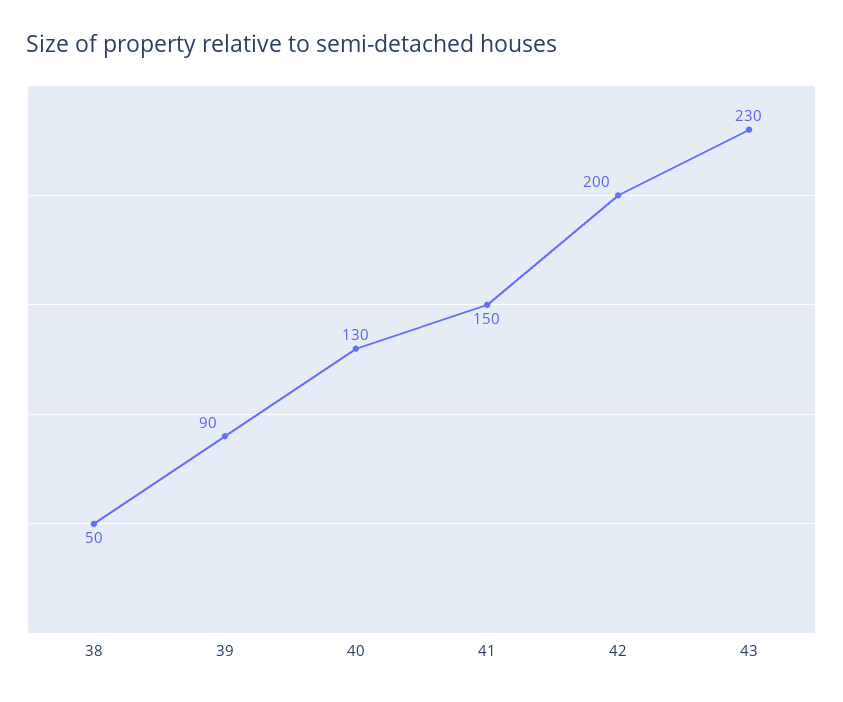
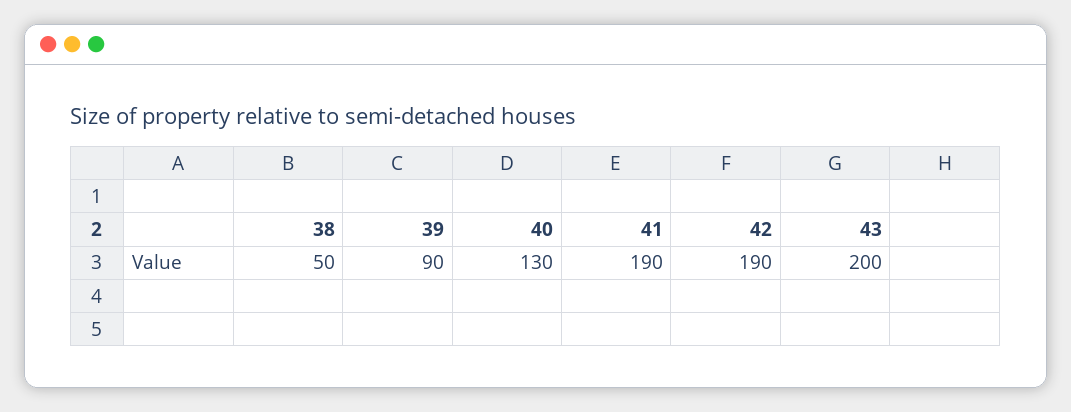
  {
    "38": 50,
    "39": 90,
    "40": 130,
-   "41": 150,
+   "41": 190,
-   "42": 200,
+   "42": 190,
-   "43": 230
+   "43": 200
  }

